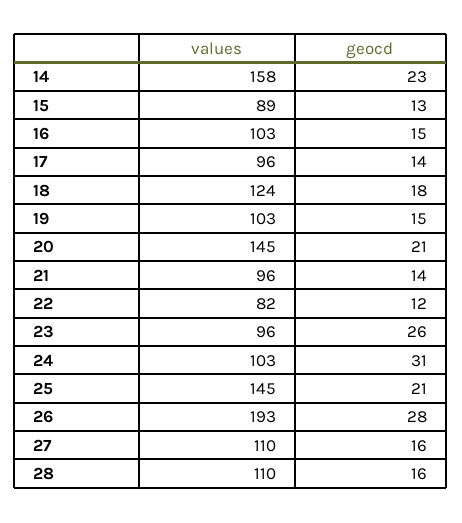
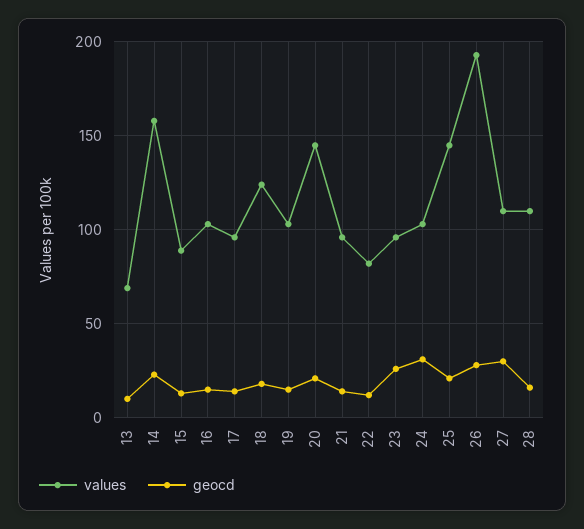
  {
    "values": {
      "14": 158,
      "15": 89,
      "16": 103,
      "17": 96,
      "18": 124,
      "19": 103,
      "20": 145,
      "21": 96,
      "22": 82,
      "23": 96,
      "24": 103,
      "25": 145,
      "26": 193,
      "27": 110,
-     "28": 110
+     "28": 110,
+     "13": 70
    },
    "geocd": {
      "14": 23,
      "15": 13,
      "16": 15,
      "17": 14,
      "18": 18,
      "19": 15,
      "20": 21,
      "21": 14,
      "22": 12,
      "23": 26,
      "24": 31,
      "25": 21,
      "26": 28,
-     "27": 16,
+     "27": 30,
-     "28": 16
+     "28": 16,
+     "13": 10
    }
  }

